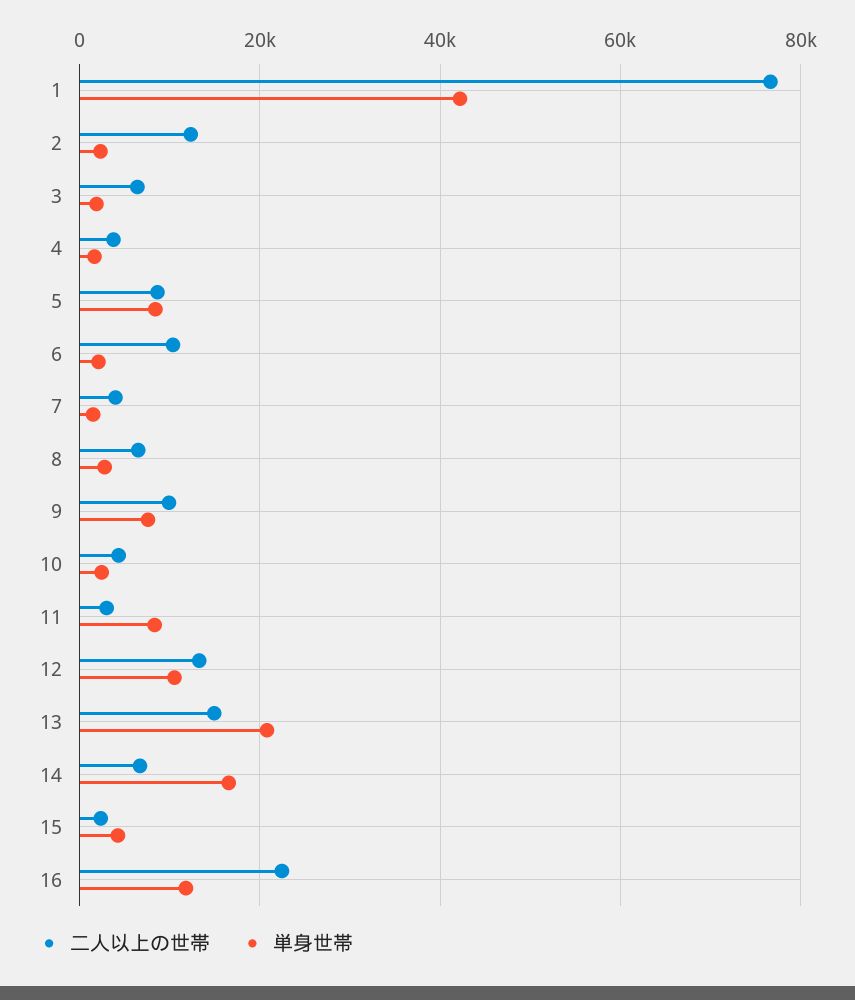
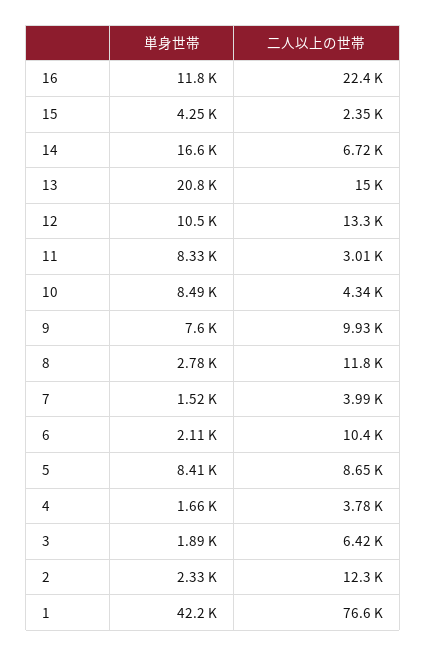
  {
    "二人以上の世帯": {
      "1": 76600,
      "2": 12300,
      "3": 6420,
      "4": 3780,
      "5": 8650,
      "6": 10400,
      "7": 3990,
-     "8": 6000,
+     "8": 11800,
      "9": 9930,
      "10": 4340,
      "11": 3010,
      "12": 13300,
      "13": 15000,
      "14": 6720,
      "15": 2350,
      "16": 22400
    },
    "単身世帯": {
      "1": 42200,
      "2": 2330,
      "3": 1890,
      "4": 1660,
      "5": 8410,
      "6": 2110,
      "7": 1520,
      "8": 2780,
      "9": 7600,
-     "10": 2000,
+     "10": 8490,
      "11": 8330,
      "12": 10500,
      "13": 20800,
      "14": 16600,
      "15": 4250,
      "16": 11800
    }
  }

